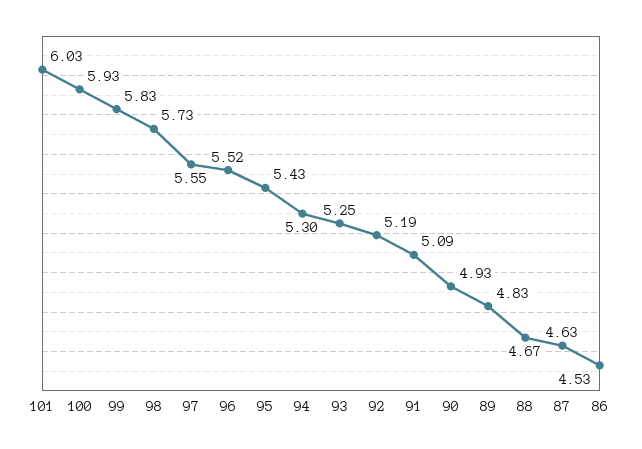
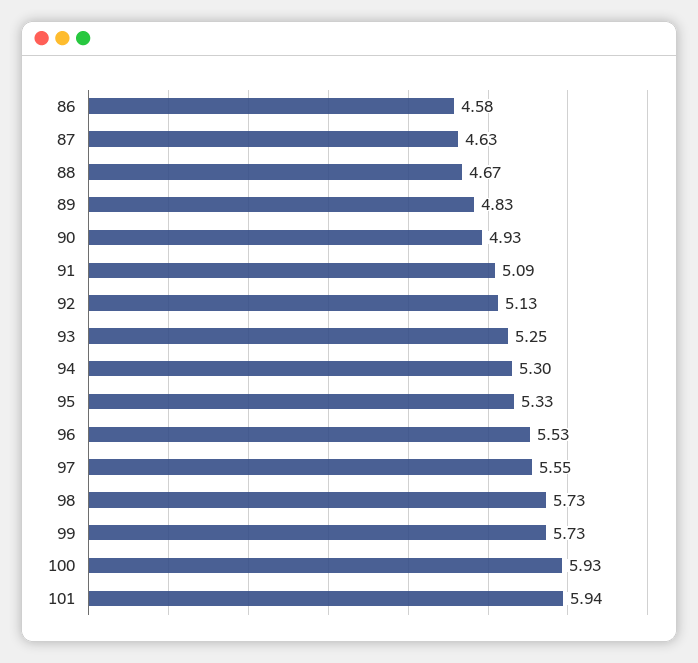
  {
-   "101": 6.03,
+   "101": 5.94,
    "100": 5.93,
-   "99": 5.83,
+   "99": 5.73,
    "98": 5.73,
    "97": 5.55,
-   "96": 5.52,
+   "96": 5.53,
-   "95": 5.43,
+   "95": 5.33,
    "94": 5.3,
    "93": 5.25,
-   "92": 5.19,
+   "92": 5.13,
    "91": 5.09,
    "90": 4.93,
    "89": 4.83,
    "88": 4.67,
    "87": 4.63,
-   "86": 4.53
+   "86": 4.58
  }

